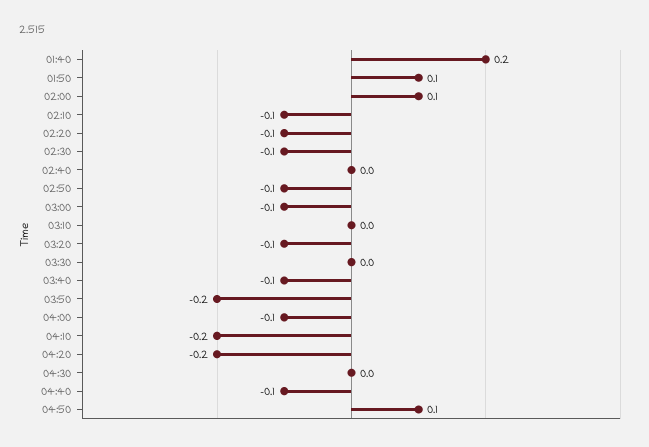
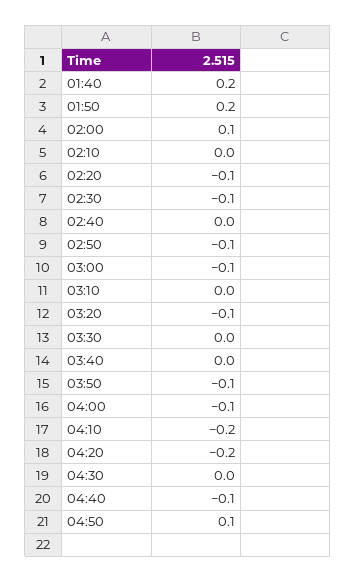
  {
    "01:40": 0.2,
-   "01:50": 0.1,
+   "01:50": 0.2,
    "02:00": 0.1,
-   "02:10": -0.1,
+   "02:10": 0,
    "02:20": -0.1,
    "02:30": -0.1,
    "02:40": 0,
    "02:50": -0.1,
    "03:00": -0.1,
    "03:10": 0,
    "03:20": -0.1,
    "03:30": 0,
-   "03:40": -0.1,
+   "03:40": 0,
-   "03:50": -0.2,
+   "03:50": -0.1,
    "04:00": -0.1,
    "04:10": -0.2,
    "04:20": -0.2,
    "04:30": 0,
    "04:40": -0.1,
    "04:50": 0.1
  }

